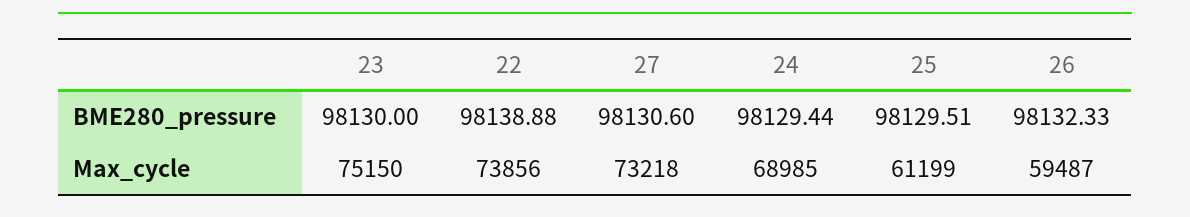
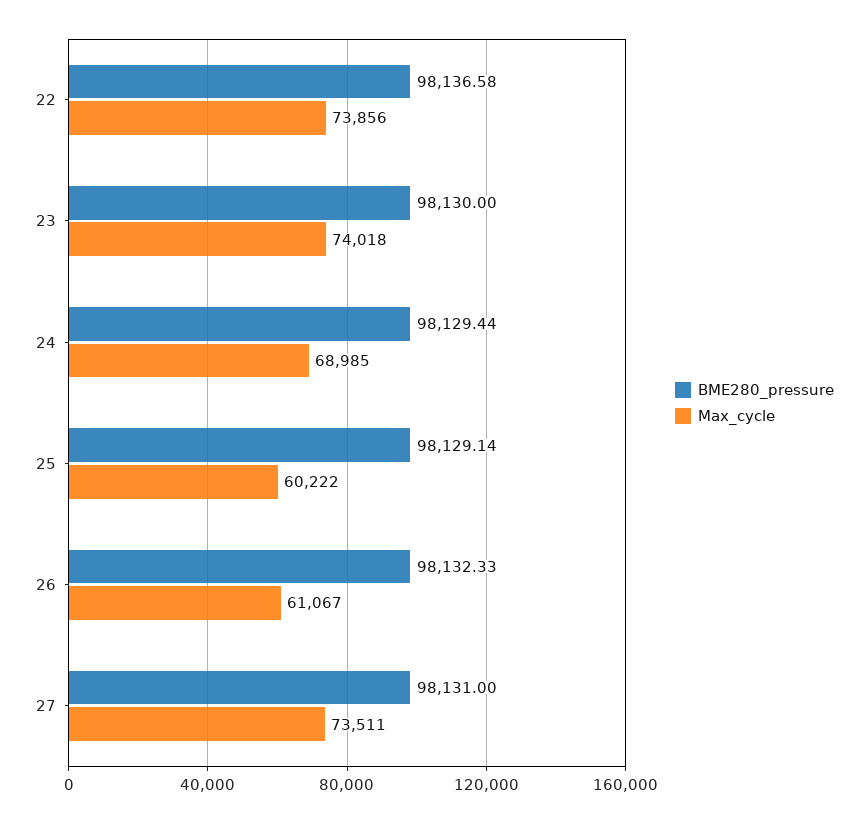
  {
    "BME280_pressure": {
      "23": 98130,
-     "22": 98138.88,
+     "22": 98136.58,
-     "27": 98130.6,
+     "27": 98131,
      "24": 98129.44,
-     "25": 98129.51,
+     "25": 98129.14,
      "26": 98132.33
    },
    "Max_cycle": {
-     "23": 75150,
+     "23": 74018,
      "22": 73856,
-     "27": 73218,
+     "27": 73511,
      "24": 68985,
-     "25": 61199,
+     "25": 60222,
-     "26": 59487
+     "26": 61067
    }
  }

